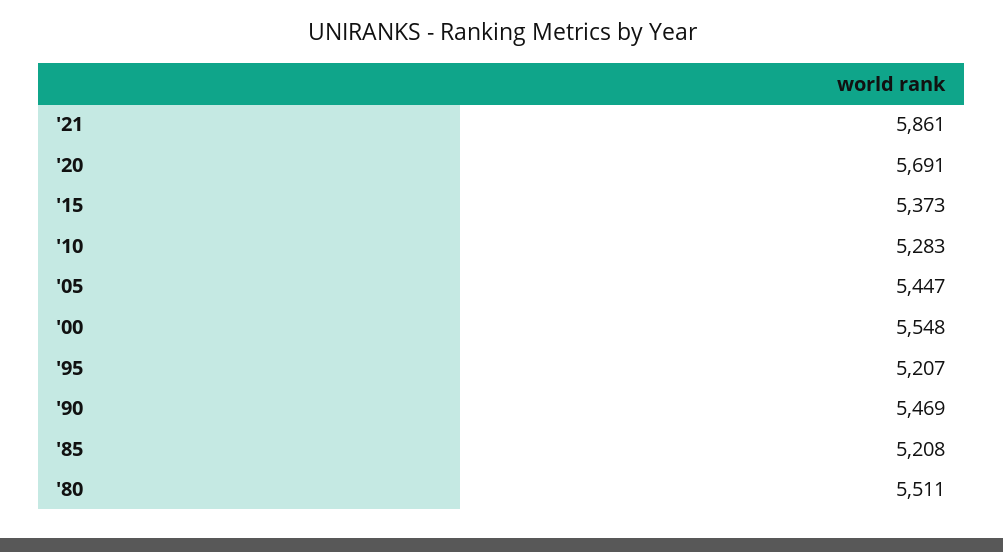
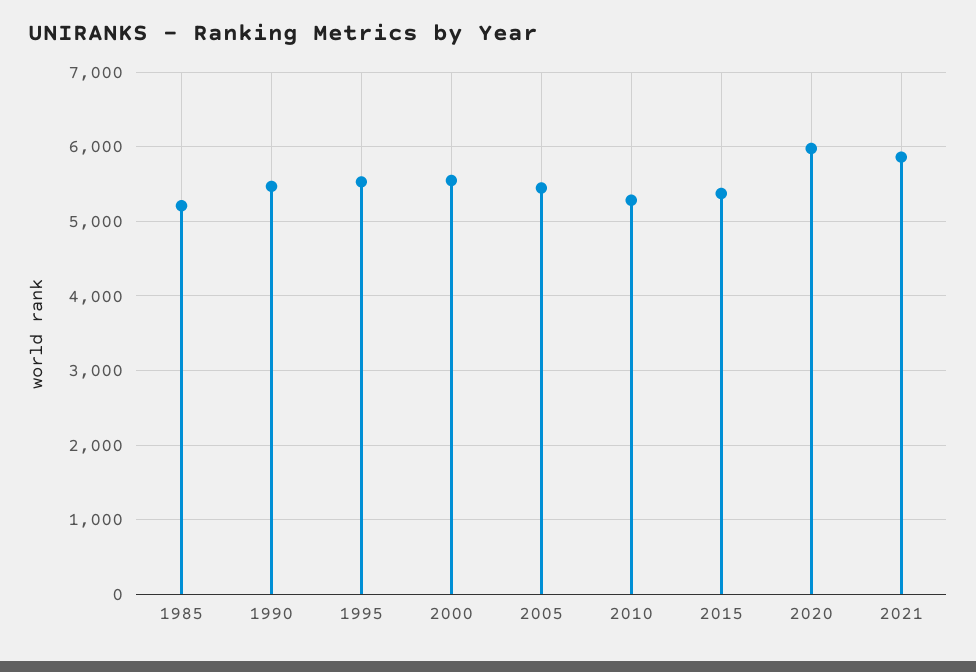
  {
    "'21": 5861,
-   "'20": 5691,
+   "'20": 6000,
    "'15": 5373,
    "'10": 5283,
    "'05": 5447,
    "'00": 5548,
-   "'95": 5207,
+   "'95": 5500,
    "'90": 5469,
-   "'85": 5208,
+   "'85": 5208
-   "'80": 5511
  }

